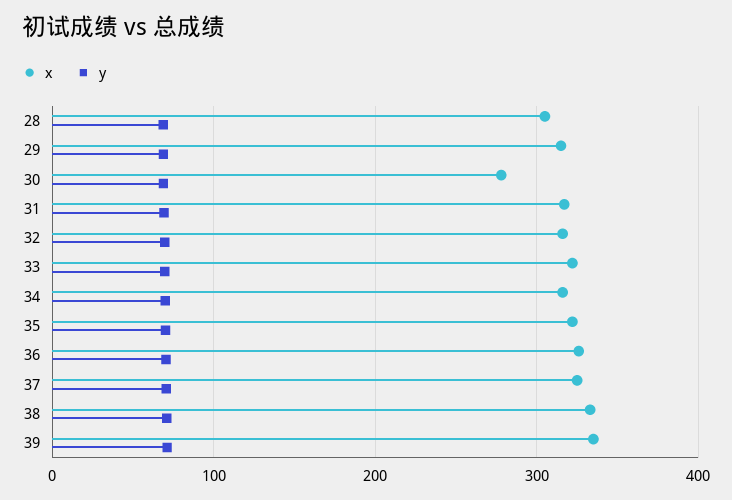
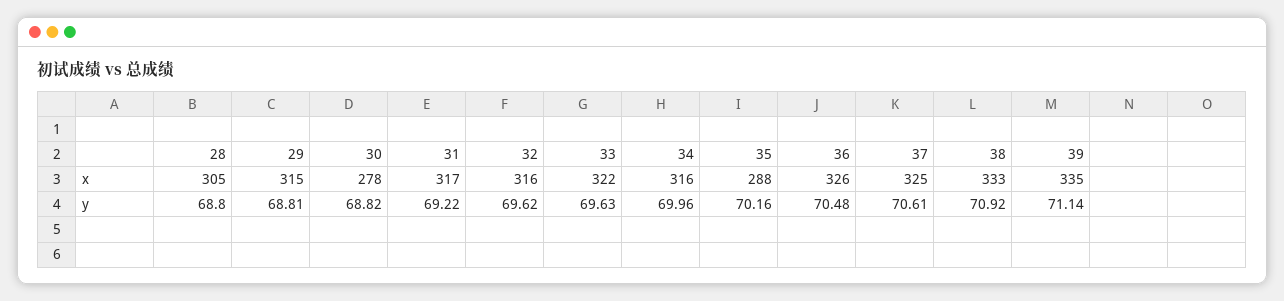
  {
    "x": {
      "28": 305,
      "29": 315,
      "30": 278,
      "31": 317,
      "32": 316,
      "33": 322,
      "34": 316,
-     "35": 320,
+     "35": 288,
      "36": 326,
      "37": 325,
      "38": 333,
      "39": 335
    },
    "y": {
      "28": 68.8,
      "29": 68.81,
      "30": 68.82,
      "31": 69.22,
      "32": 69.62,
      "33": 69.63,
      "34": 69.96,
      "35": 70.16,
      "36": 70.48,
      "37": 70.61,
      "38": 70.92,
      "39": 71.14
    }
  }

